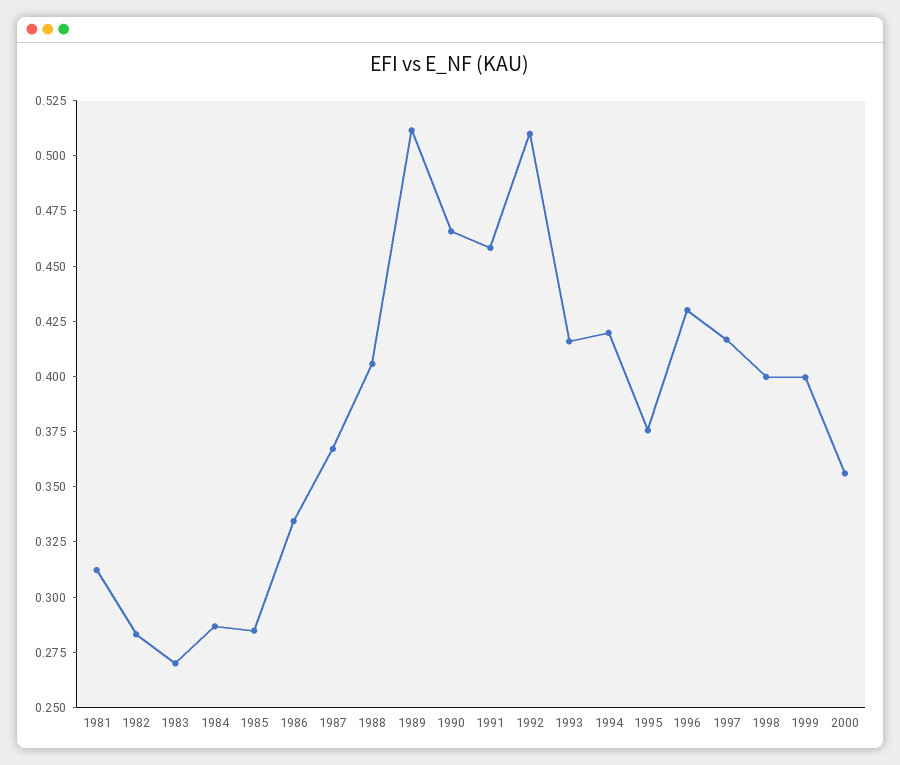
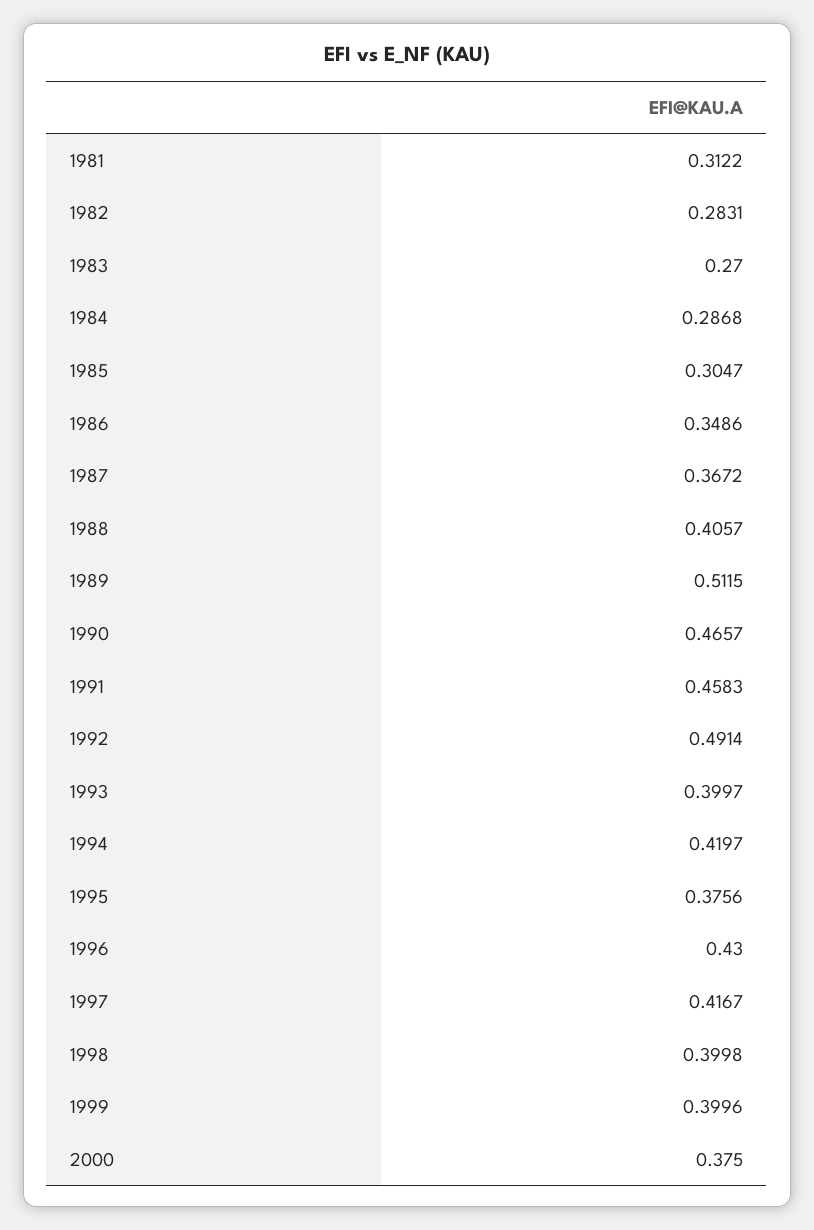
  {
    "1981": 0.3122,
    "1982": 0.2831,
    "1983": 0.27,
    "1984": 0.2868,
-   "1985": 0.285,
+   "1985": 0.3047,
-   "1986": 0.335,
+   "1986": 0.3486,
    "1987": 0.3672,
    "1988": 0.4057,
    "1989": 0.5115,
    "1990": 0.4657,
    "1991": 0.4583,
-   "1992": 0.51,
+   "1992": 0.4914,
-   "1993": 0.415,
+   "1993": 0.3997,
    "1994": 0.4197,
    "1995": 0.3756,
    "1996": 0.43,
    "1997": 0.4167,
    "1998": 0.3998,
    "1999": 0.3996,
-   "2000": 0.355
+   "2000": 0.375
  }

